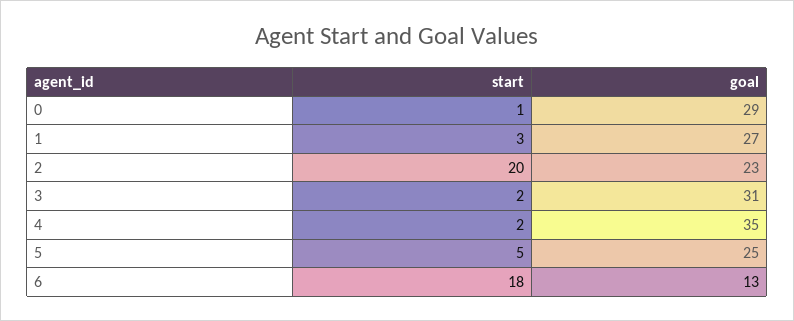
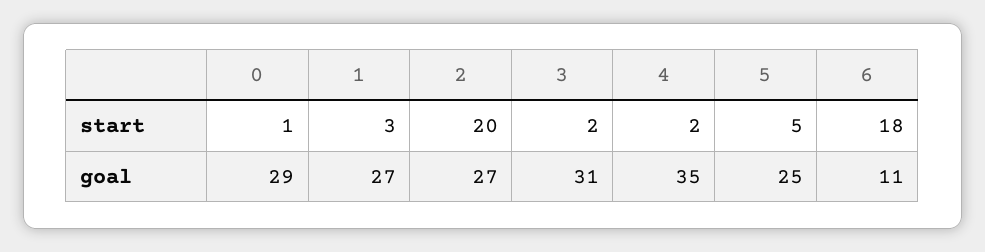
  {
    "start": {
      "0": 1,
      "1": 3,
      "2": 20,
      "3": 2,
      "4": 2,
      "5": 5,
      "6": 18
    },
    "goal": {
      "0": 29,
      "1": 27,
-     "2": 23,
+     "2": 27,
      "3": 31,
      "4": 35,
      "5": 25,
-     "6": 13
+     "6": 11
    }
  }

